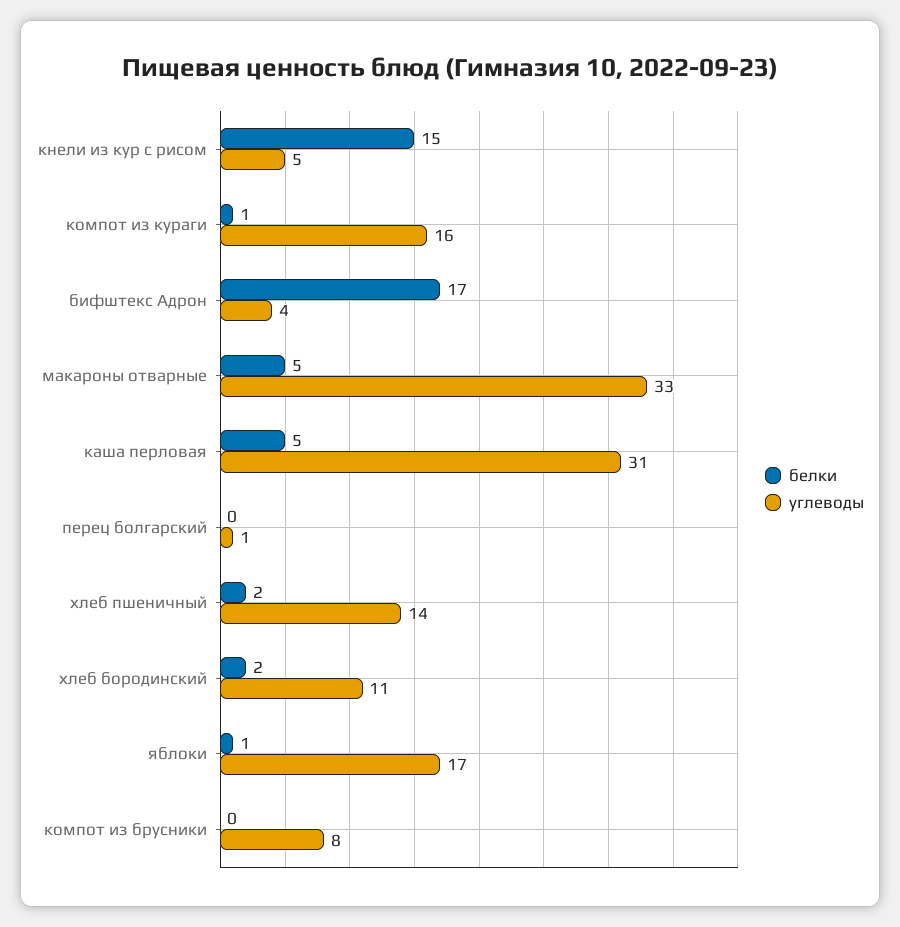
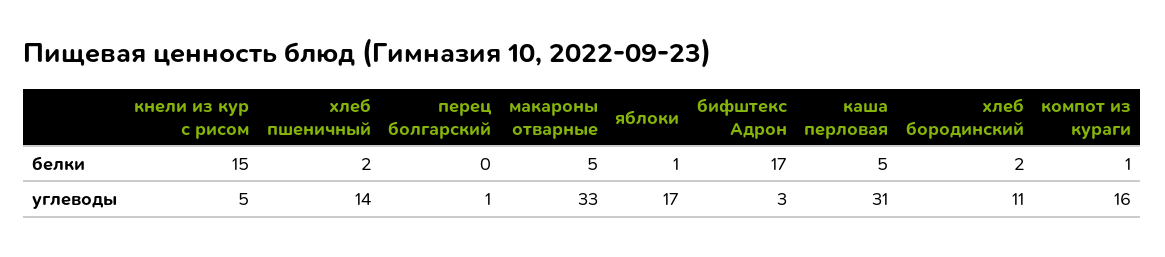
  {
    "белки": {
      "кнели из кур с рисом": 15,
      "компот из кураги": 1,
      "бифштекс Адрон": 17,
      "макароны отварные": 5,
      "каша перловая": 5,
      "перец болгарский": 0,
      "хлеб пшеничный": 2,
      "хлеб бородинский": 2,
-     "яблоки": 1,
+     "яблоки": 1
-     "компот из брусники": 0
    },
    "углеводы": {
      "кнели из кур с рисом": 5,
      "компот из кураги": 16,
-     "бифштекс Адрон": 4,
+     "бифштекс Адрон": 3,
      "макароны отварные": 33,
      "каша перловая": 31,
      "перец болгарский": 1,
      "хлеб пшеничный": 14,
      "хлеб бородинский": 11,
-     "яблоки": 17,
+     "яблоки": 17
-     "компот из брусники": 8
    }
  }

